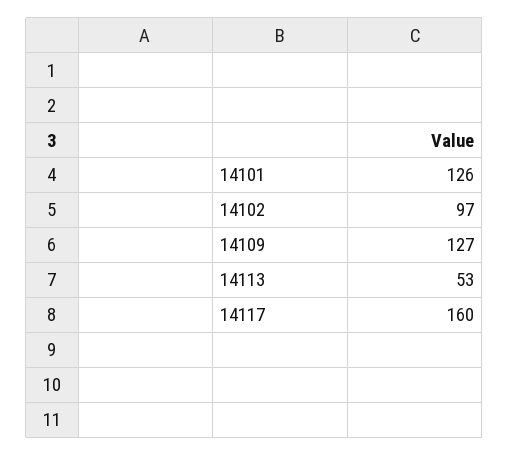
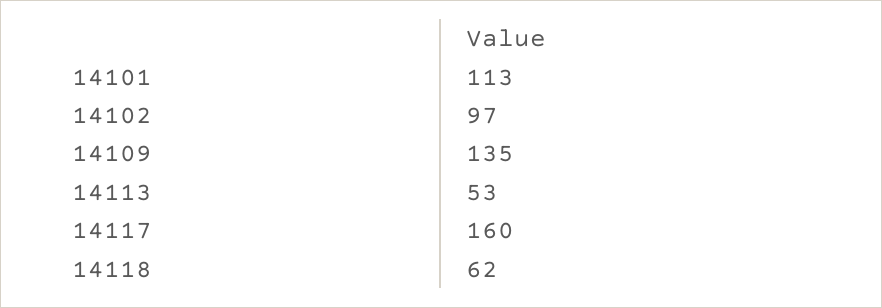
  {
-   "14101": 126,
+   "14101": 113,
    "14102": 97,
-   "14109": 127,
+   "14109": 135,
    "14113": 53,
-   "14117": 160
+   "14117": 160,
+   "14118": 62
  }

